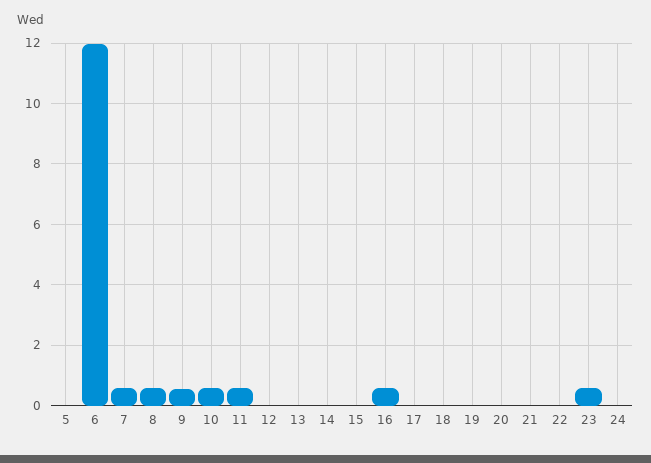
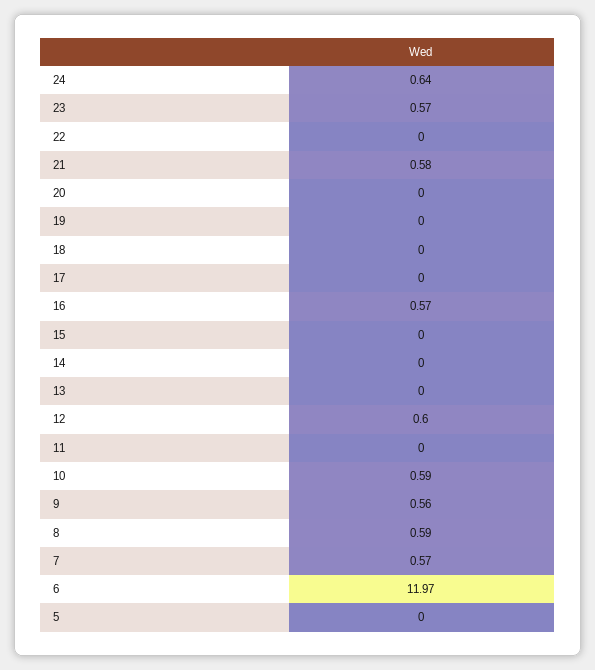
  {
    "5": 0,
    "6": 11.97,
    "7": 0.57,
    "8": 0.59,
    "9": 0.56,
    "10": 0.59,
-   "11": 0.6,
+   "11": 0,
-   "12": 0,
+   "12": 0.6,
    "13": 0,
    "14": 0,
    "15": 0,
    "16": 0.57,
    "17": 0,
    "18": 0,
    "19": 0,
    "20": 0,
-   "21": 0,
+   "21": 0.58,
    "22": 0,
    "23": 0.57,
-   "24": 0
+   "24": 0.64
  }

